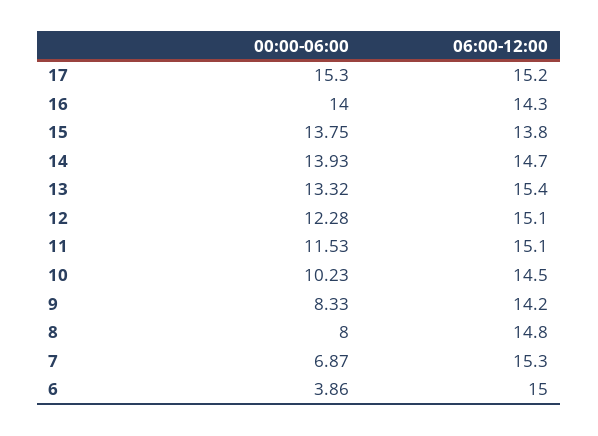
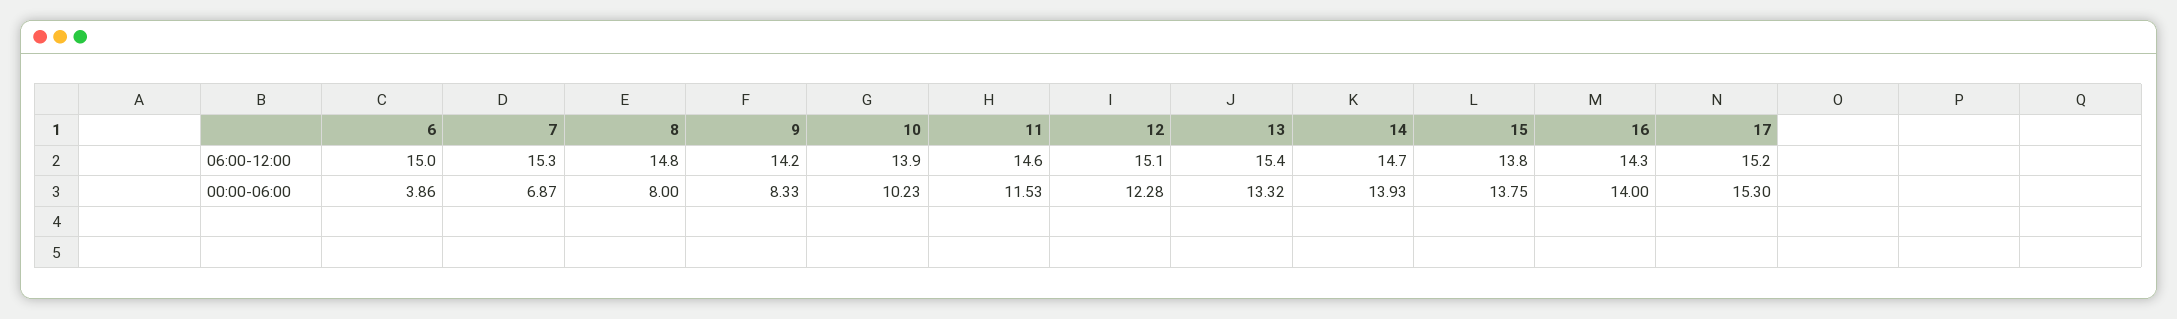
  {
    "00:00-06:00": {
      "17": 15.3,
      "16": 14,
      "15": 13.75,
      "14": 13.93,
      "13": 13.32,
      "12": 12.28,
      "11": 11.53,
      "10": 10.23,
      "9": 8.33,
      "8": 8,
      "7": 6.87,
      "6": 3.86
    },
    "06:00-12:00": {
      "17": 15.2,
      "16": 14.3,
      "15": 13.8,
      "14": 14.7,
      "13": 15.4,
      "12": 15.1,
-     "11": 15.1,
+     "11": 14.6,
-     "10": 14.5,
+     "10": 13.9,
      "9": 14.2,
      "8": 14.8,
      "7": 15.3,
      "6": 15
    }
  }

